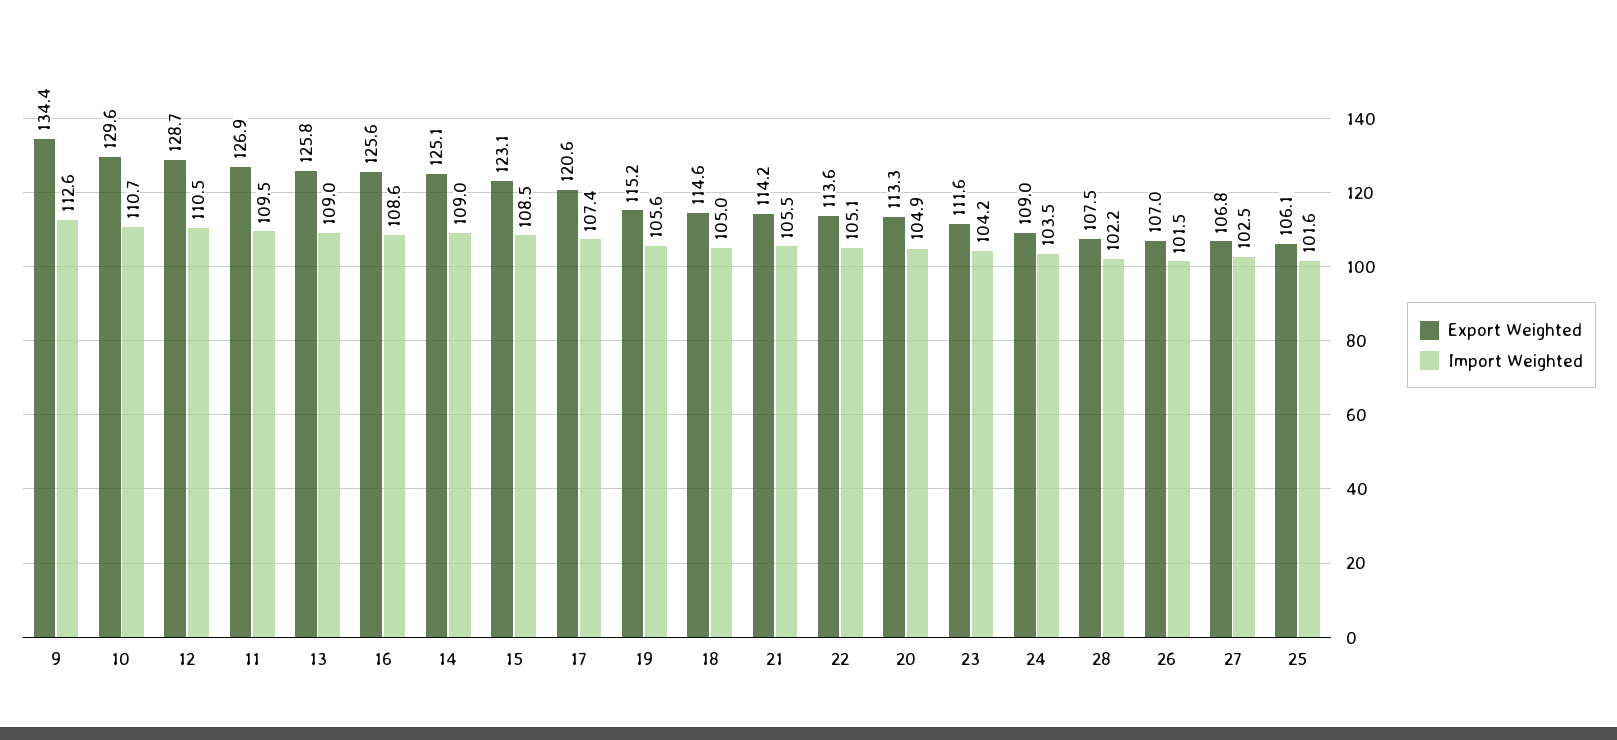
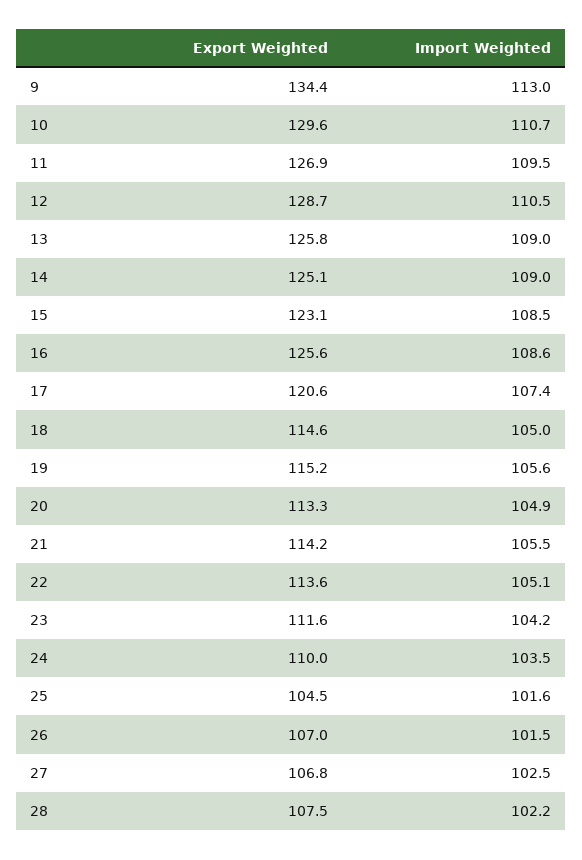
  {
    "Export Weighted": {
      "9": 134.4,
      "10": 129.6,
      "12": 128.7,
      "11": 126.9,
      "13": 125.8,
      "16": 125.6,
      "14": 125.1,
      "15": 123.1,
      "17": 120.6,
      "19": 115.2,
      "18": 114.6,
      "21": 114.2,
      "22": 113.6,
      "20": 113.3,
      "23": 111.6,
-     "24": 109,
+     "24": 110,
      "28": 107.5,
      "26": 107,
      "27": 106.8,
-     "25": 106.1
+     "25": 104.5
    },
    "Import Weighted": {
-     "9": 112.6,
+     "9": 113,
      "10": 110.7,
      "12": 110.5,
      "11": 109.5,
      "13": 109,
      "16": 108.6,
      "14": 109,
      "15": 108.5,
      "17": 107.4,
      "19": 105.6,
      "18": 105,
      "21": 105.5,
      "22": 105.1,
      "20": 104.9,
      "23": 104.2,
      "24": 103.5,
      "28": 102.2,
      "26": 101.5,
      "27": 102.5,
      "25": 101.6
    }
  }

